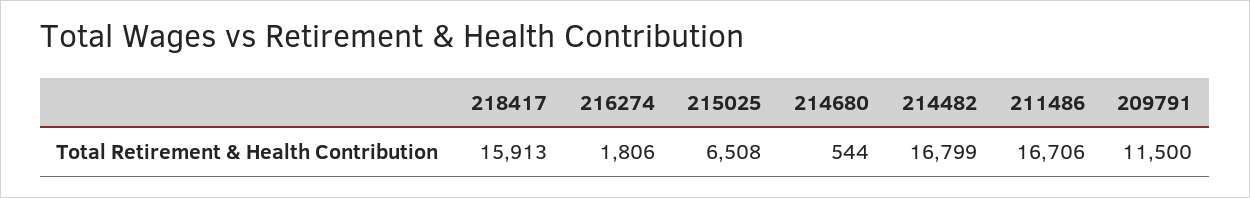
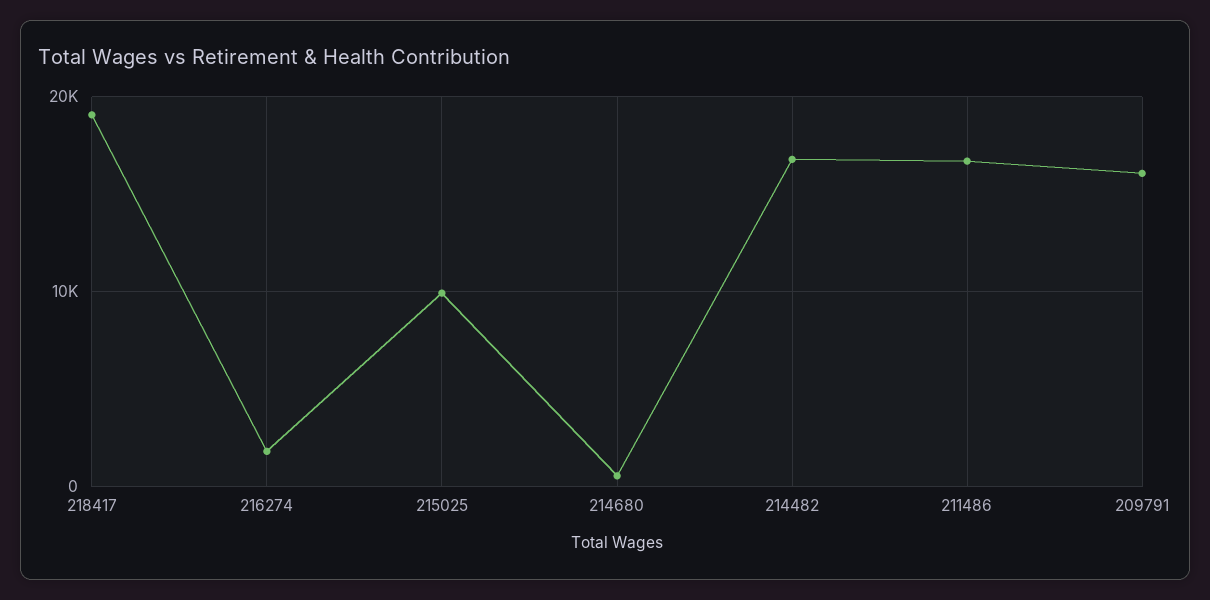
  {
-   "218417": 15913,
+   "218417": 19000,
    "216274": 1806,
-   "215025": 6508,
+   "215025": 10000,
    "214680": 544,
    "214482": 16799,
    "211486": 16706,
-   "209791": 11500
+   "209791": 16000
  }

